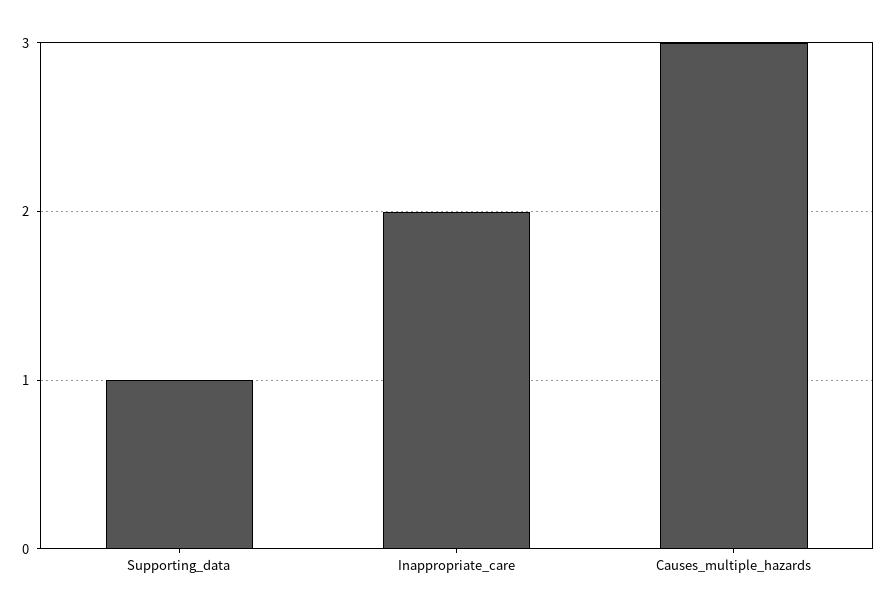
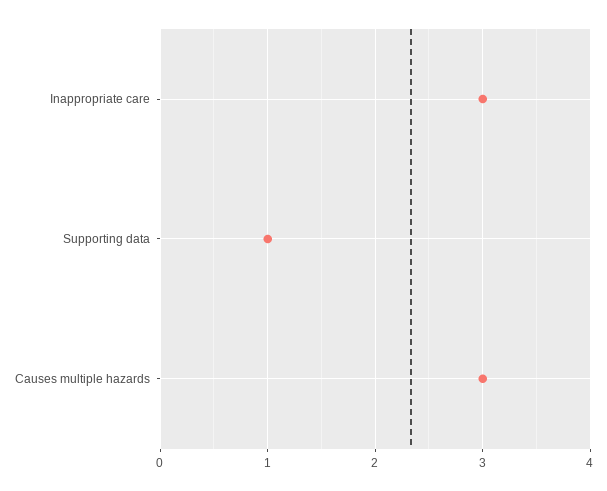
  {
    "Supporting_data": 1,
-   "Inappropriate_care": 2,
+   "Inappropriate_care": 3,
    "Causes_multiple_hazards": 3
  }

